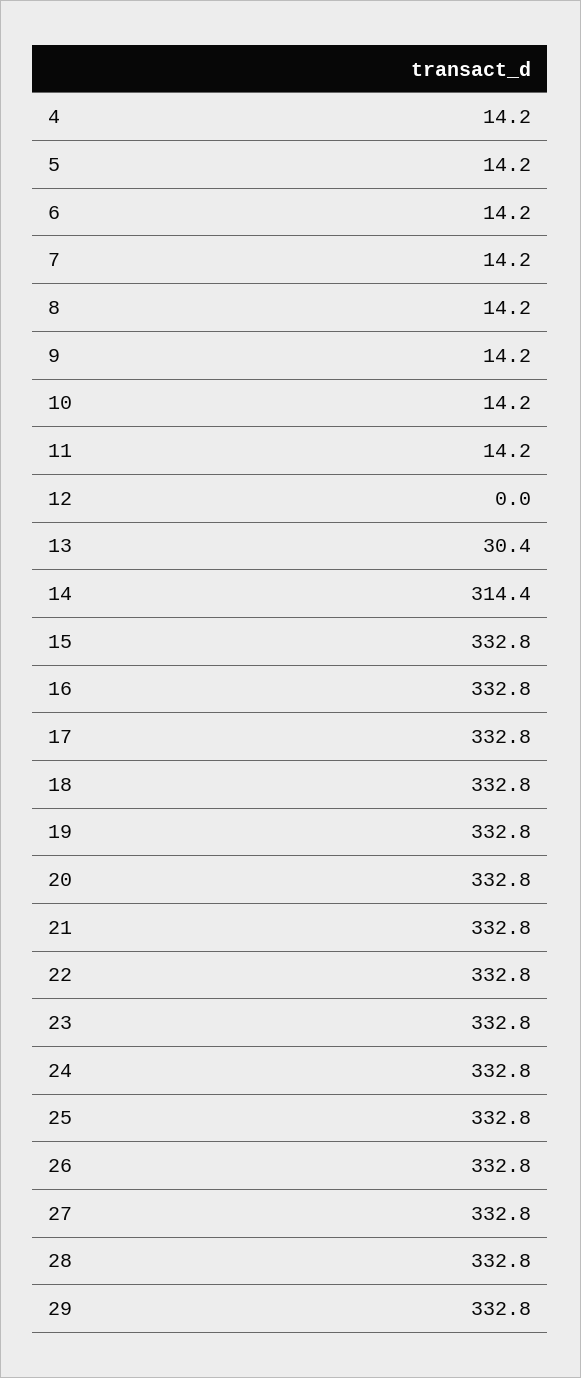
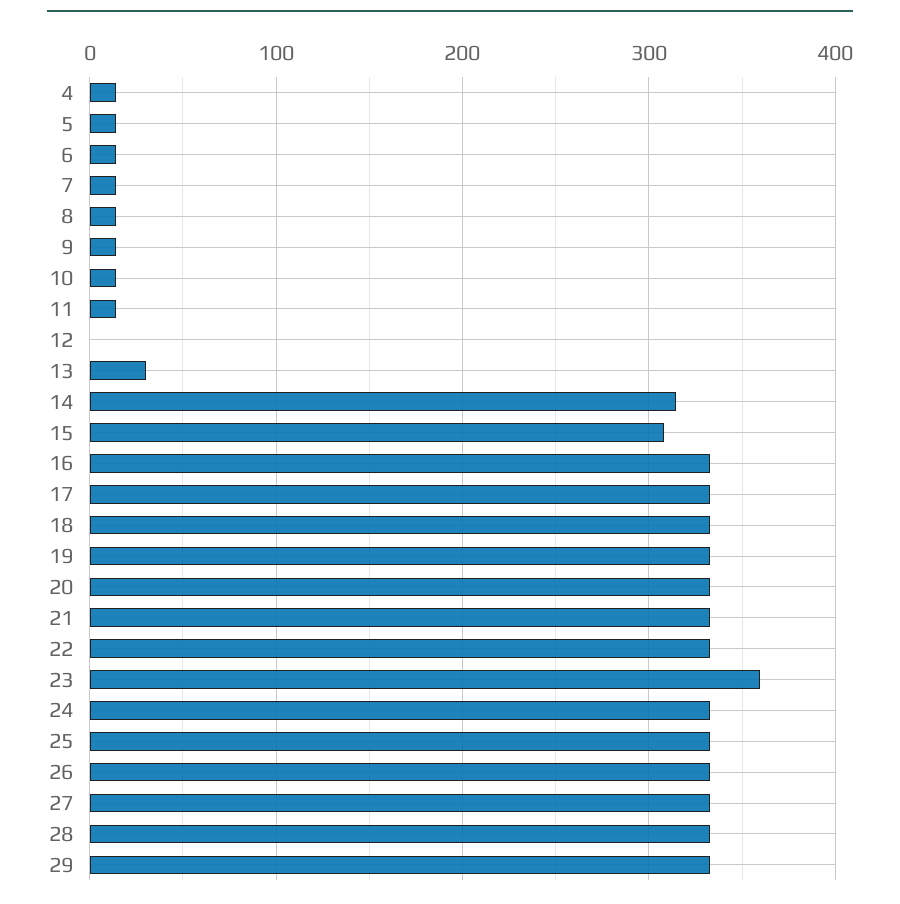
  {
    "4": 14.2,
    "5": 14.2,
    "6": 14.2,
    "7": 14.2,
    "8": 14.2,
    "9": 14.2,
    "10": 14.2,
    "11": 14.2,
    "12": 0,
    "13": 30.4,
    "14": 314.4,
-   "15": 332.8,
+   "15": 310,
    "16": 332.8,
    "17": 332.8,
    "18": 332.8,
    "19": 332.8,
    "20": 332.8,
    "21": 332.8,
    "22": 332.8,
-   "23": 332.8,
+   "23": 360,
    "24": 332.8,
    "25": 332.8,
    "26": 332.8,
    "27": 332.8,
    "28": 332.8,
    "29": 332.8
  }

